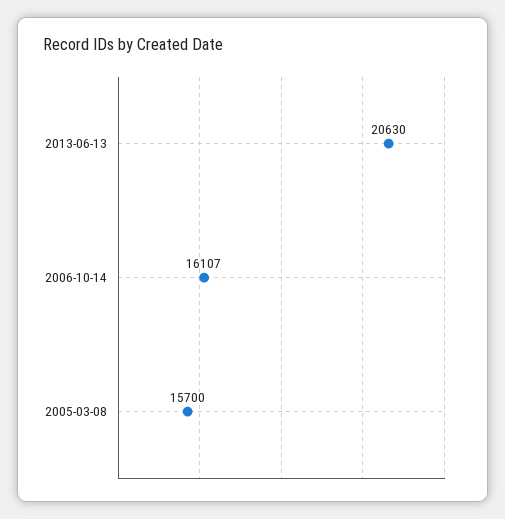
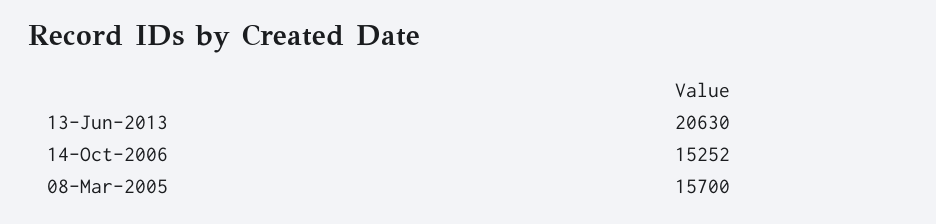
  {
    "2013-06-13": 20630,
-   "2006-10-14": 16107,
+   "2006-10-14": 15252,
    "2005-03-08": 15700
  }

